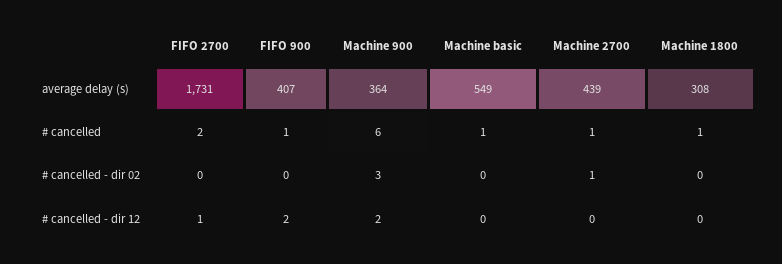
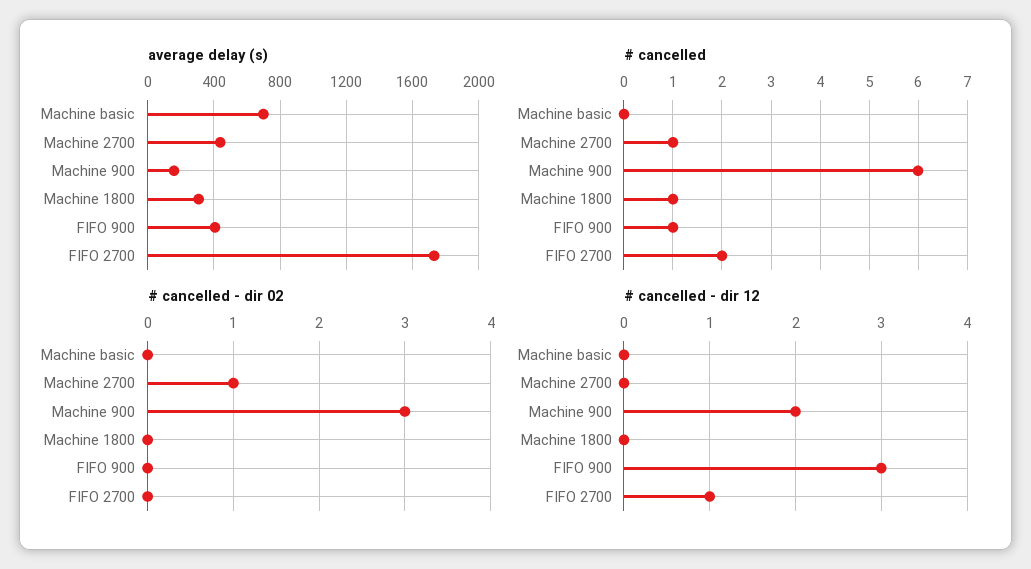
  {
    "average delay (s)": {
      "FIFO 2700": 1731,
      "FIFO 900": 407,
-     "Machine 900": 364,
+     "Machine 900": 150,
-     "Machine basic": 549,
+     "Machine basic": 700,
      "Machine 2700": 439,
      "Machine 1800": 308
    },
    "# cancelled": {
      "FIFO 2700": 2,
      "FIFO 900": 1,
      "Machine 900": 6,
-     "Machine basic": 1,
+     "Machine basic": 0,
      "Machine 2700": 1,
      "Machine 1800": 1
    },
    "# cancelled - dir 02": {
      "FIFO 2700": 0,
      "FIFO 900": 0,
      "Machine 900": 3,
      "Machine basic": 0,
      "Machine 2700": 1,
      "Machine 1800": 0
    },
    "# cancelled - dir 12": {
      "FIFO 2700": 1,
-     "FIFO 900": 2,
+     "FIFO 900": 3,
      "Machine 900": 2,
      "Machine basic": 0,
      "Machine 2700": 0,
      "Machine 1800": 0
    }
  }

